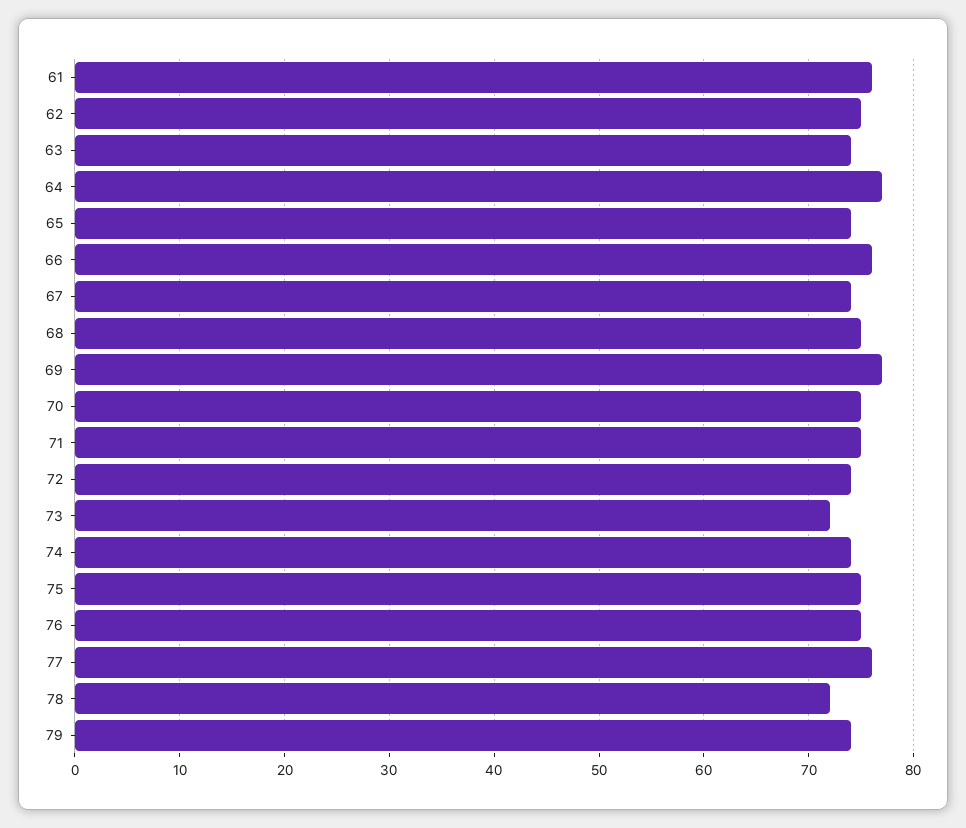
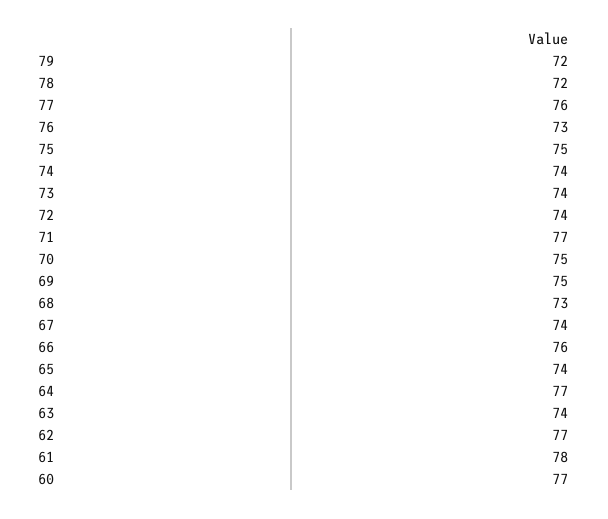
  {
-   "61": 76,
+   "61": 78,
-   "62": 75,
+   "62": 77,
    "63": 74,
    "64": 77,
    "65": 74,
    "66": 76,
    "67": 74,
-   "68": 75,
+   "68": 73,
-   "69": 77,
+   "69": 75,
    "70": 75,
-   "71": 75,
+   "71": 77,
    "72": 74,
-   "73": 72,
+   "73": 74,
    "74": 74,
    "75": 75,
-   "76": 75,
+   "76": 73,
    "77": 76,
    "78": 72,
-   "79": 74
+   "79": 72,
+   "60": 77
  }

